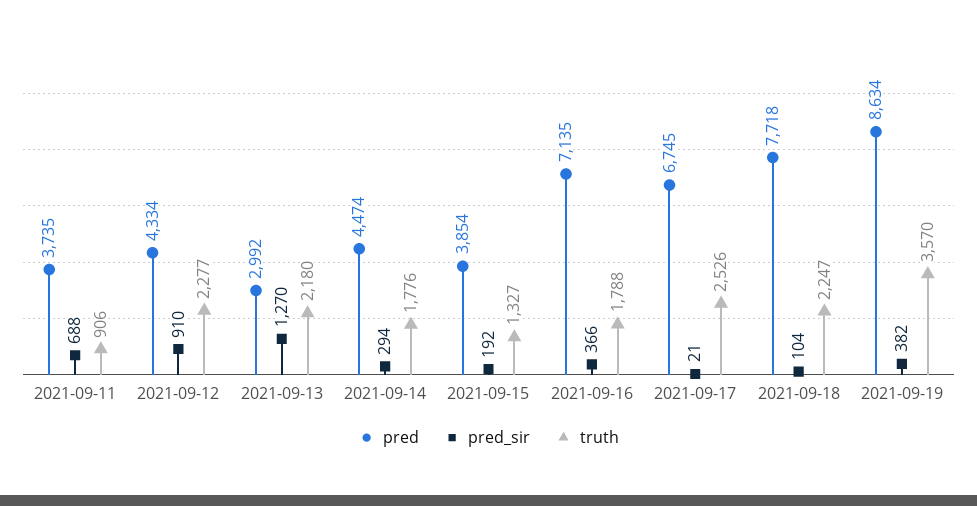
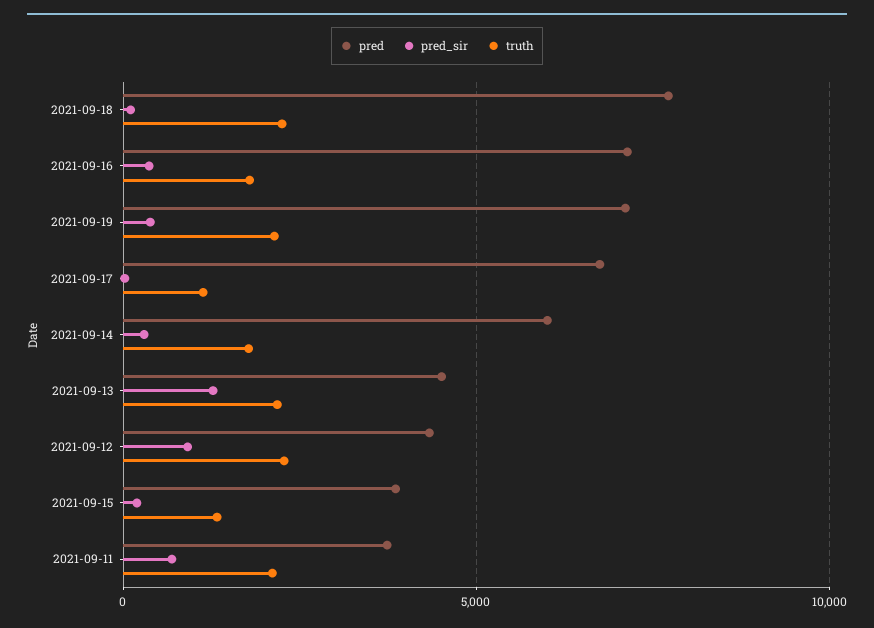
  {
    "pred": {
      "2021-09-11": 3735,
      "2021-09-12": 4334,
-     "2021-09-13": 2992,
+     "2021-09-13": 4500,
-     "2021-09-14": 4474,
+     "2021-09-14": 6000,
      "2021-09-15": 3854,
      "2021-09-16": 7135,
      "2021-09-17": 6745,
      "2021-09-18": 7718,
-     "2021-09-19": 8634
+     "2021-09-19": 7000
    },
    "pred_sir": {
      "2021-09-11": 688,
      "2021-09-12": 910,
      "2021-09-13": 1270,
      "2021-09-14": 294,
      "2021-09-15": 192,
      "2021-09-16": 366,
      "2021-09-17": 21,
      "2021-09-18": 104,
      "2021-09-19": 382
    },
    "truth": {
-     "2021-09-11": 906,
+     "2021-09-11": 2000,
      "2021-09-12": 2277,
      "2021-09-13": 2180,
      "2021-09-14": 1776,
      "2021-09-15": 1327,
      "2021-09-16": 1788,
-     "2021-09-17": 2526,
+     "2021-09-17": 1000,
      "2021-09-18": 2247,
-     "2021-09-19": 3570
+     "2021-09-19": 2000
    }
  }

